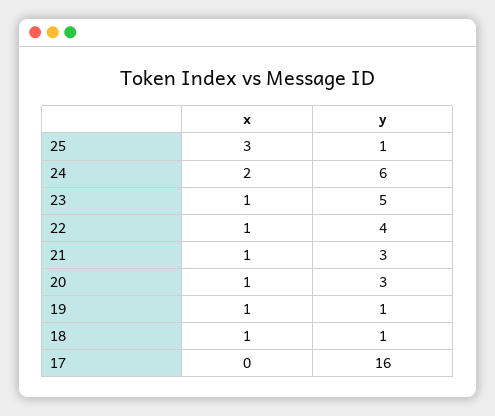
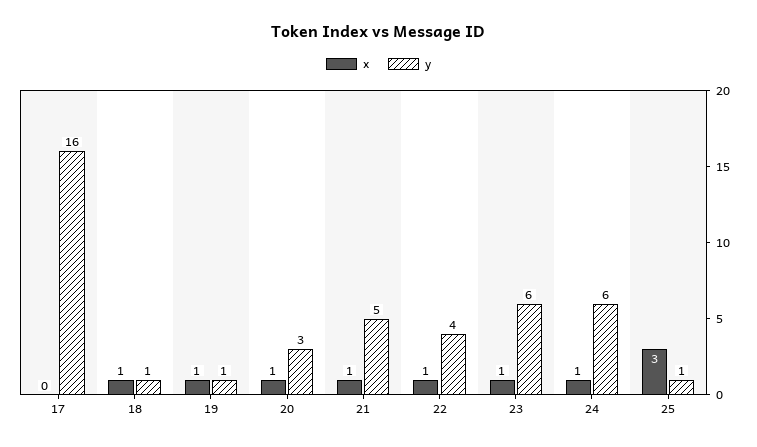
  {
    "x": {
      "25": 3,
-     "24": 2,
+     "24": 1,
      "23": 1,
      "22": 1,
      "21": 1,
      "20": 1,
      "19": 1,
      "18": 1,
      "17": 0
    },
    "y": {
      "25": 1,
      "24": 6,
-     "23": 5,
+     "23": 6,
      "22": 4,
-     "21": 3,
+     "21": 5,
      "20": 3,
      "19": 1,
      "18": 1,
      "17": 16
    }
  }

